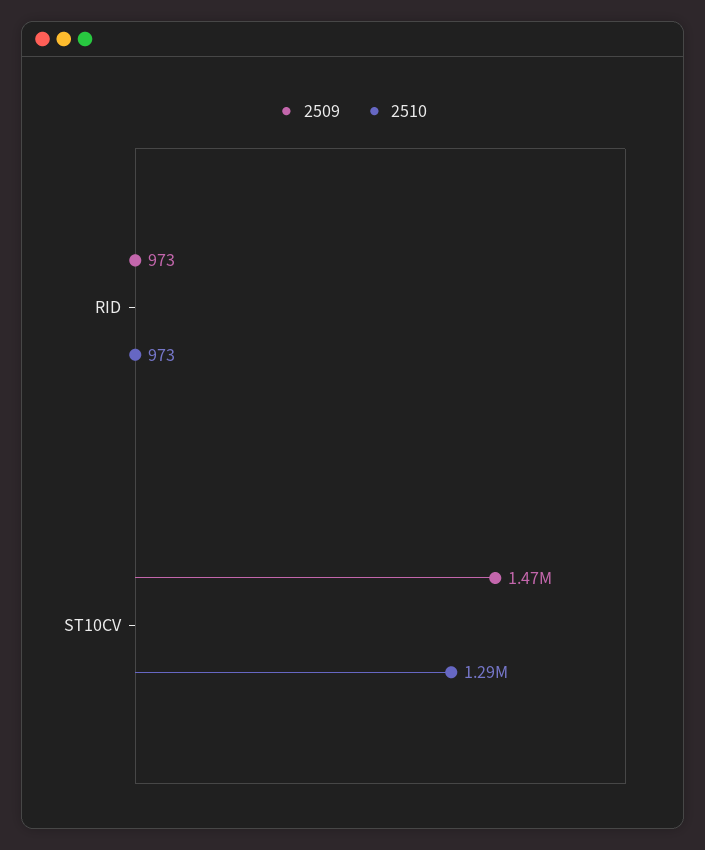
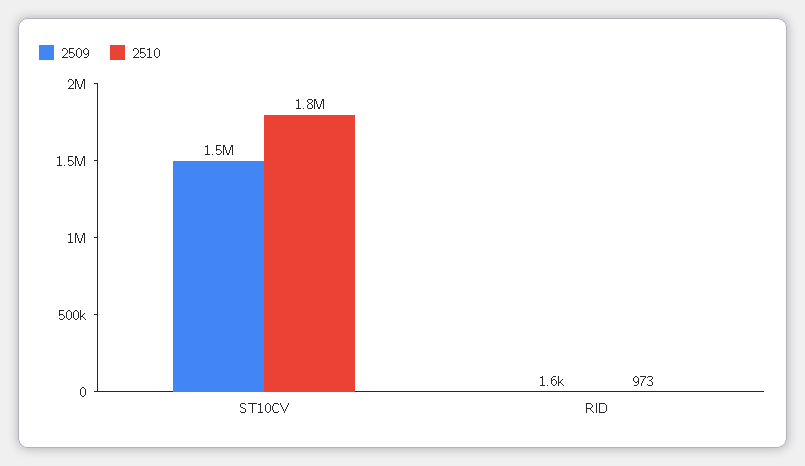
  {
    "2509": {
-     "RID": 973,
+     "RID": 1600,
      "ST10CV": 1470000
    },
    "2510": {
      "RID": 973,
-     "ST10CV": 1290000
+     "ST10CV": 1800000
    }
  }

